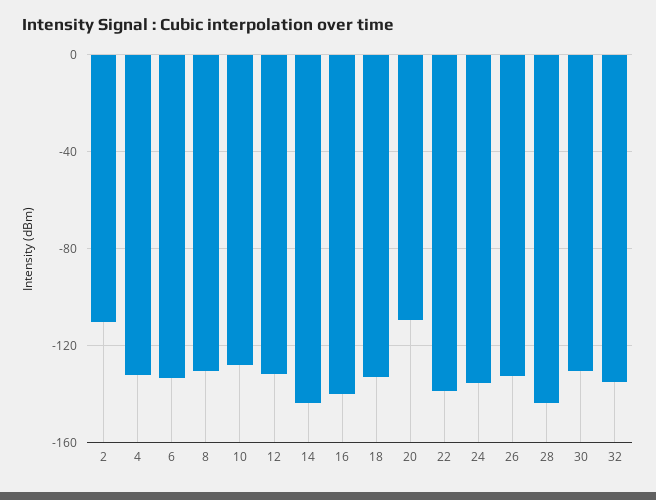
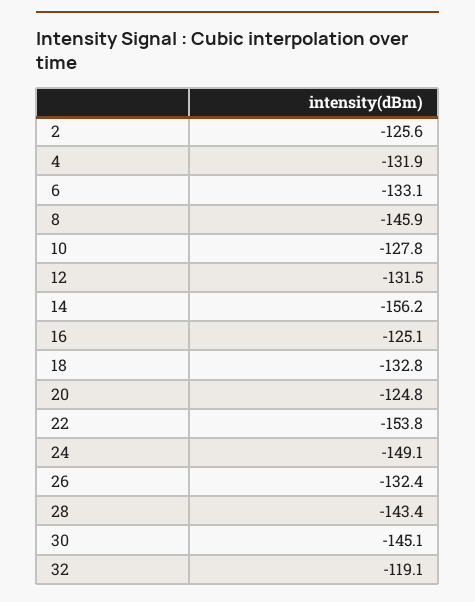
  {
-   "2": -110,
+   "2": -125.6,
    "4": -131.9,
    "6": -133.1,
-   "8": -130,
+   "8": -145.9,
    "10": -127.8,
    "12": -131.5,
-   "14": -145,
+   "14": -156.2,
-   "16": -140,
+   "16": -125.1,
    "18": -132.8,
-   "20": -110,
+   "20": -124.8,
-   "22": -140,
+   "22": -153.8,
-   "24": -135,
+   "24": -149.1,
    "26": -132.4,
    "28": -143.4,
-   "30": -130,
+   "30": -145.1,
-   "32": -135
+   "32": -119.1
  }

